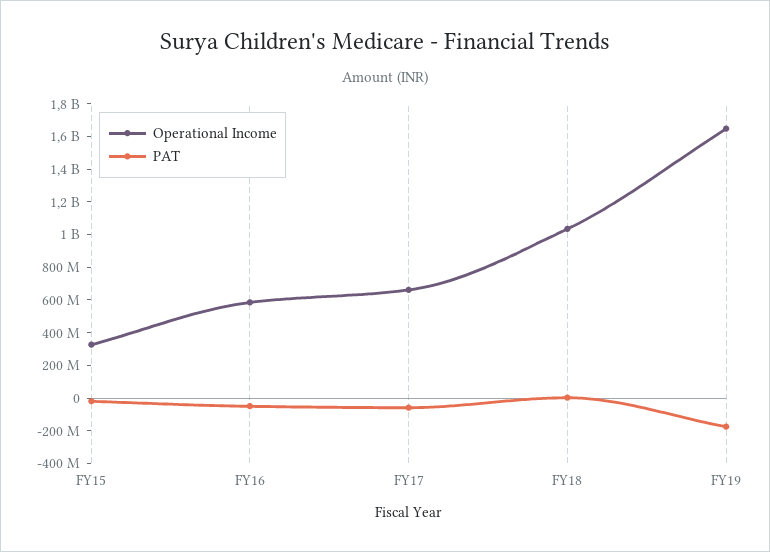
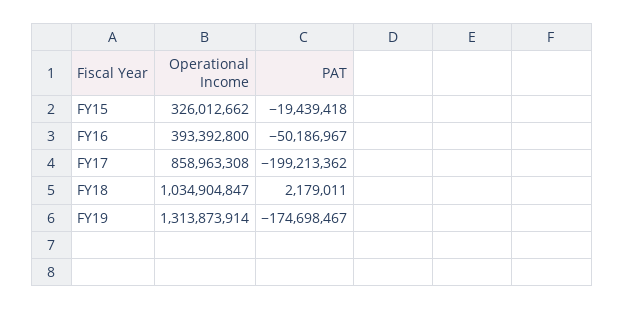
  {
    "Operational Income": {
      "FY15": 326012662,
-     "FY16": 600000000,
+     "FY16": 393392800,
-     "FY17": 650000000,
+     "FY17": 858963308,
      "FY18": 1034904847,
-     "FY19": 1650000000
+     "FY19": 1313873914
    },
    "PAT": {
      "FY15": -19439418,
      "FY16": -50186967,
-     "FY17": -50000000,
+     "FY17": -199213362,
      "FY18": 2179011,
      "FY19": -174698467
    }
  }

